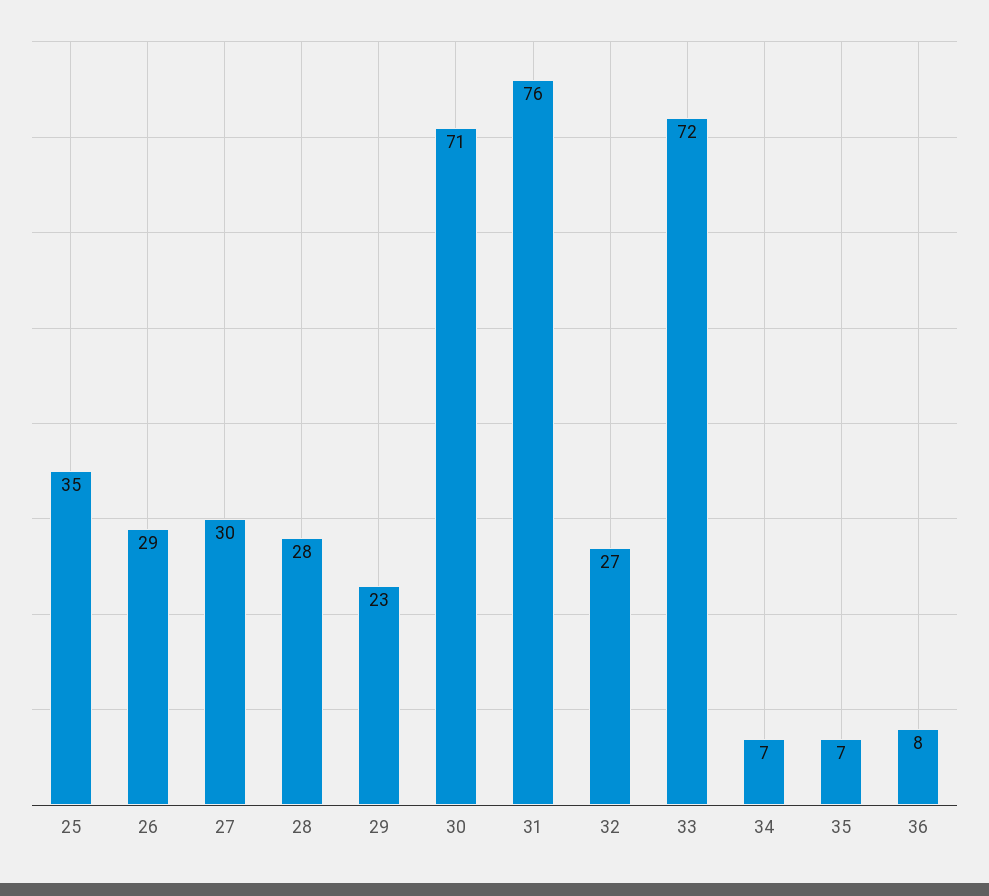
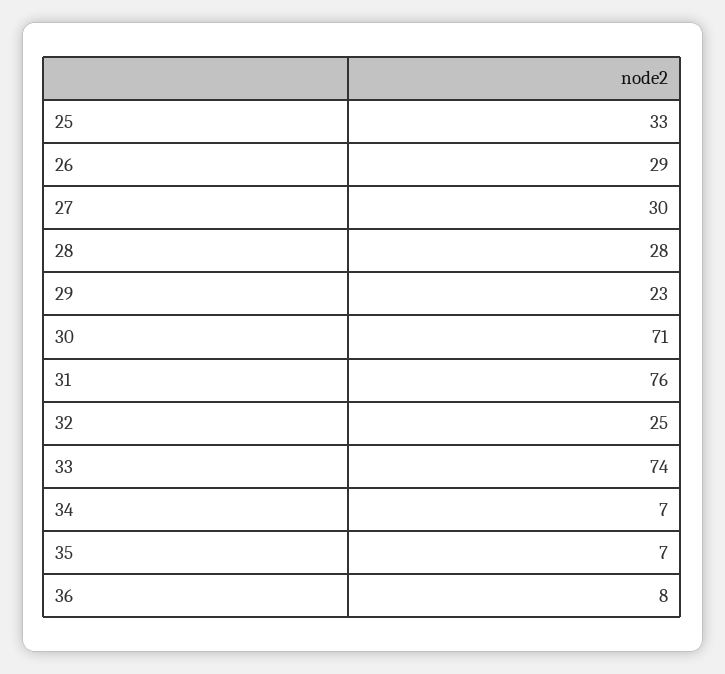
  {
-   "25": 35,
+   "25": 33,
    "26": 29,
    "27": 30,
    "28": 28,
    "29": 23,
    "30": 71,
    "31": 76,
-   "32": 27,
+   "32": 25,
-   "33": 72,
+   "33": 74,
    "34": 7,
    "35": 7,
    "36": 8
  }

